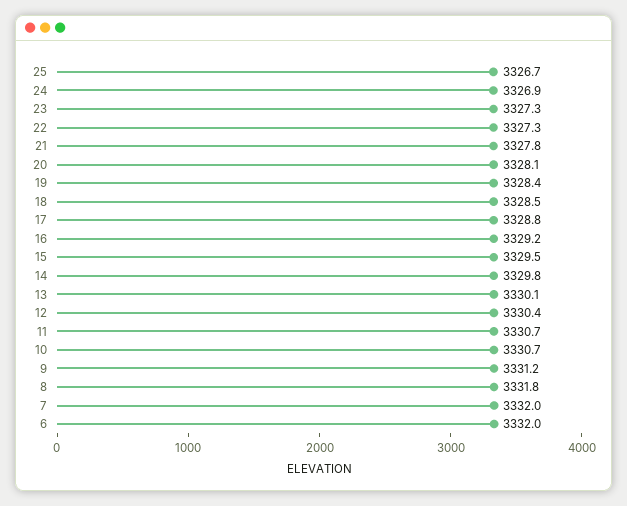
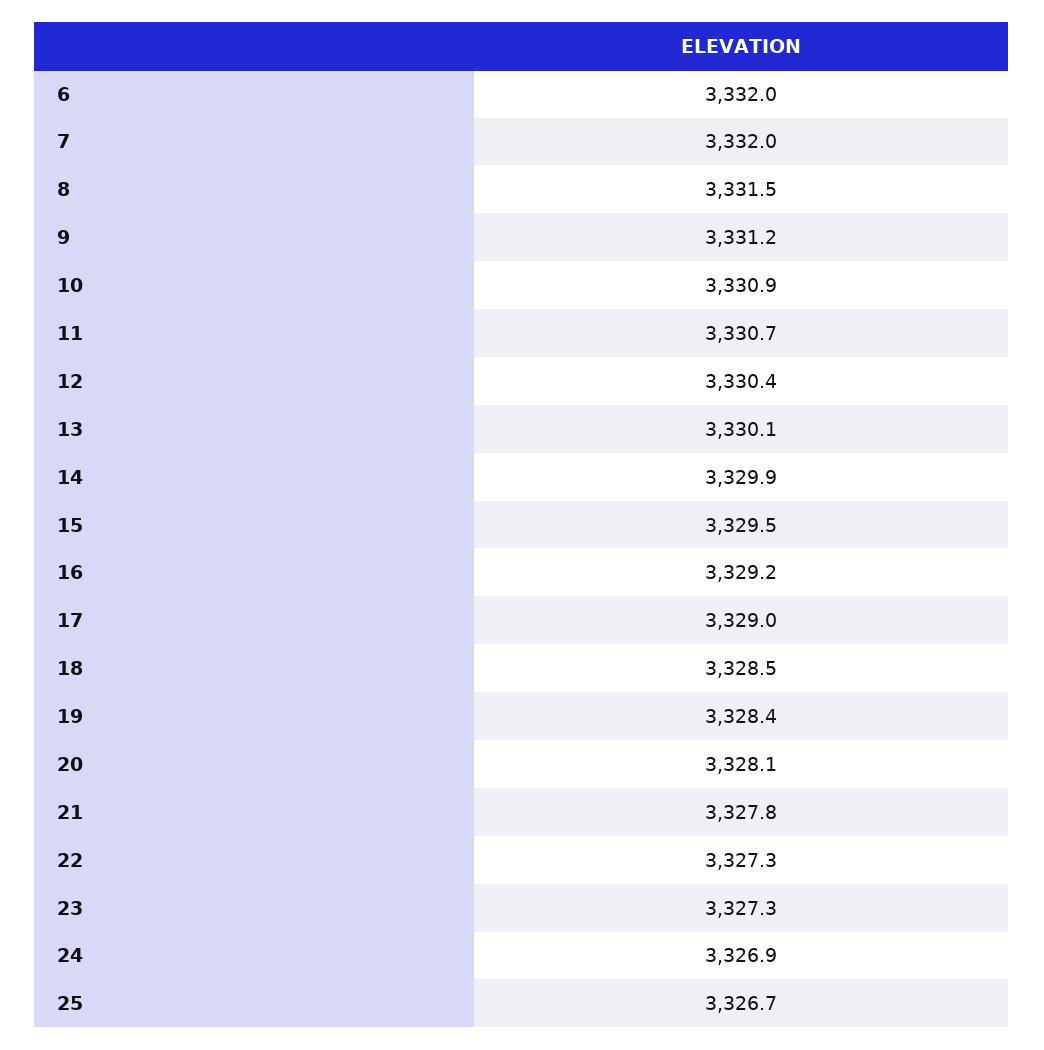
  {
    "25": 3326.7,
    "24": 3326.9,
    "23": 3327.3,
    "22": 3327.3,
    "21": 3327.8,
    "20": 3328.1,
    "19": 3328.4,
    "18": 3328.5,
-   "17": 3328.8,
+   "17": 3329,
    "16": 3329.2,
    "15": 3329.5,
-   "14": 3329.8,
+   "14": 3329.9,
    "13": 3330.1,
    "12": 3330.4,
    "11": 3330.7,
-   "10": 3330.7,
+   "10": 3330.9,
    "9": 3331.2,
-   "8": 3331.8,
+   "8": 3331.5,
    "7": 3332,
    "6": 3332
  }

